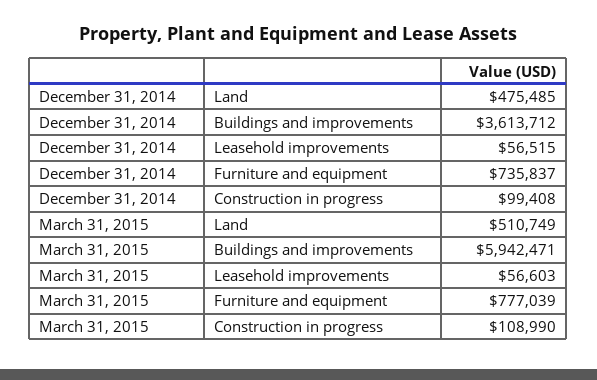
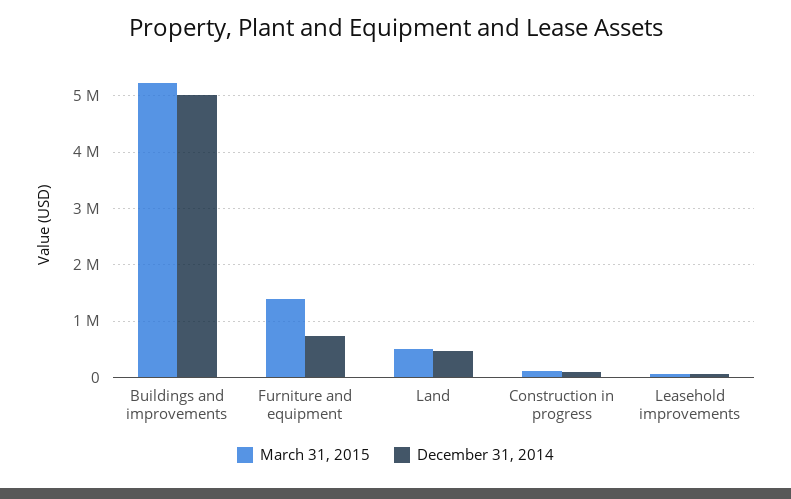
  {
    "December 31, 2014": {
      "Land": 475485,
-     "Buildings and improvements": 3613712,
+     "Buildings and improvements": 5000000,
      "Leasehold improvements": 56515,
      "Furniture and equipment": 735837,
      "Construction in progress": 99408
    },
    "March 31, 2015": {
      "Land": 510749,
-     "Buildings and improvements": 5942471,
+     "Buildings and improvements": 5200000,
      "Leasehold improvements": 56603,
-     "Furniture and equipment": 777039,
+     "Furniture and equipment": 1400000,
      "Construction in progress": 108990
    }
  }

